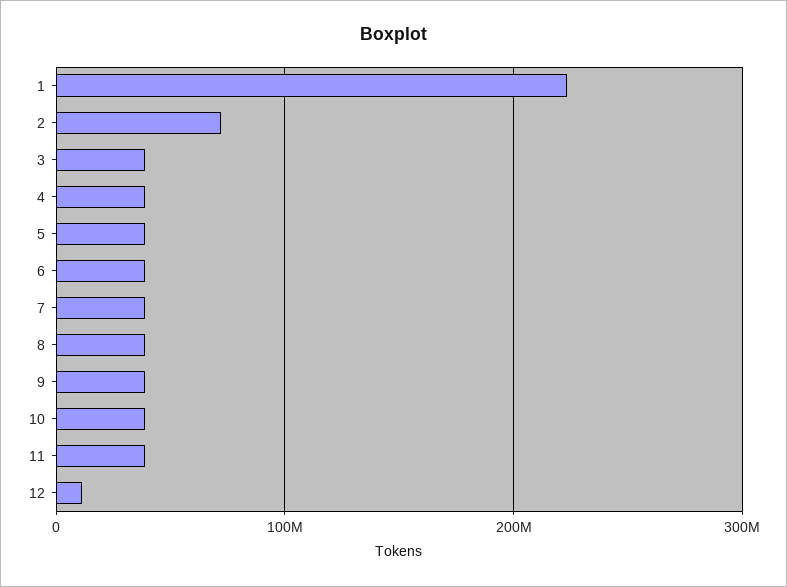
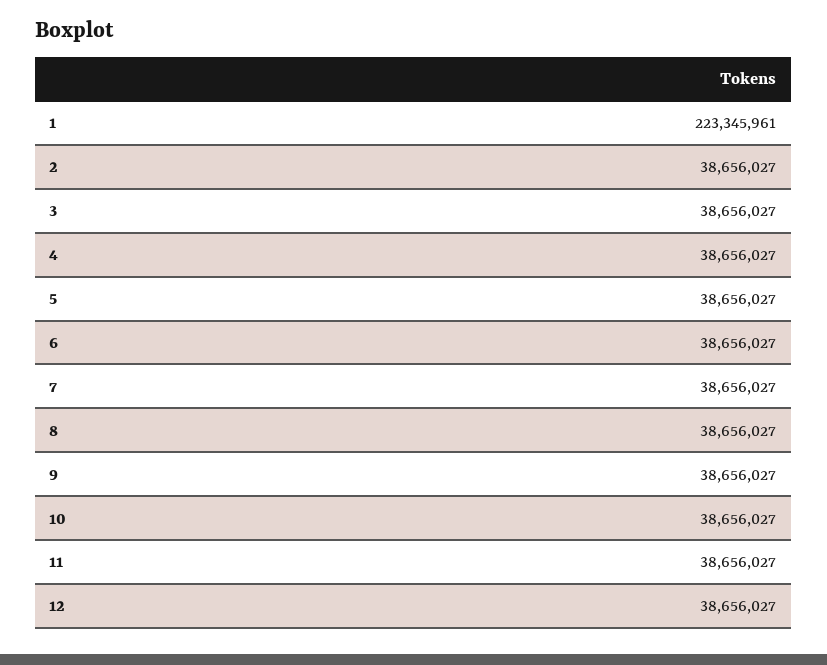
  {
    "1": 223345961,
-   "2": 70000000,
+   "2": 38656027,
    "3": 38656027,
    "4": 38656027,
    "5": 38656027,
    "6": 38656027,
    "7": 38656027,
    "8": 38656027,
    "9": 38656027,
    "10": 38656027,
    "11": 38656027,
-   "12": 10000000
+   "12": 38656027
  }

